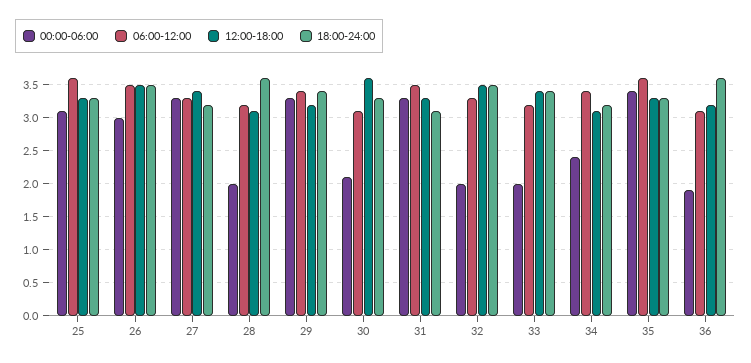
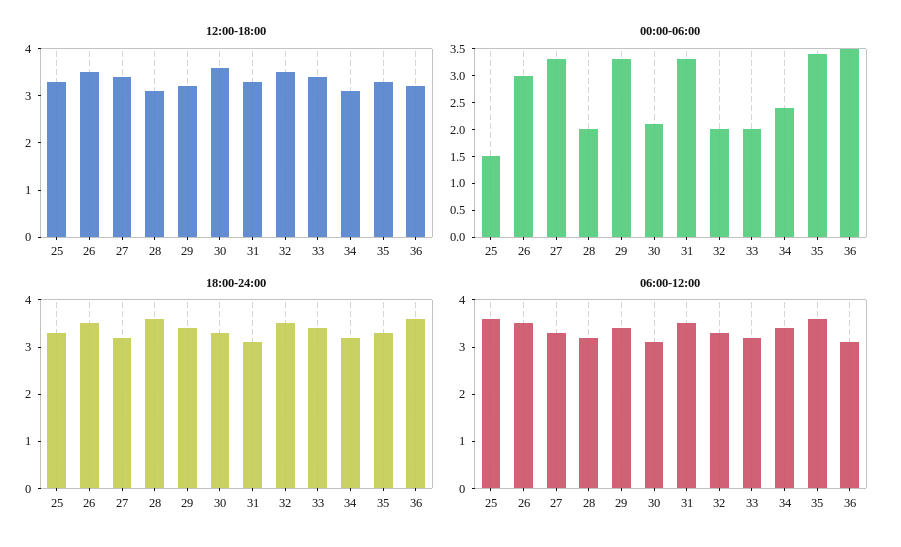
  {
    "00:00-06:00": {
-     "25": 3.1,
+     "25": 1.5,
      "26": 3,
      "27": 3.3,
      "28": 2,
      "29": 3.3,
      "30": 2.1,
      "31": 3.3,
      "32": 2,
      "33": 2,
      "34": 2.4,
      "35": 3.4,
-     "36": 1.9
+     "36": 3.5
    },
    "06:00-12:00": {
      "25": 3.6,
      "26": 3.5,
      "27": 3.3,
      "28": 3.2,
      "29": 3.4,
      "30": 3.1,
      "31": 3.5,
      "32": 3.3,
      "33": 3.2,
      "34": 3.4,
      "35": 3.6,
      "36": 3.1
    },
    "12:00-18:00": {
      "25": 3.3,
      "26": 3.5,
      "27": 3.4,
      "28": 3.1,
      "29": 3.2,
      "30": 3.6,
      "31": 3.3,
      "32": 3.5,
      "33": 3.4,
      "34": 3.1,
      "35": 3.3,
      "36": 3.2
    },
    "18:00-24:00": {
      "25": 3.3,
      "26": 3.5,
      "27": 3.2,
      "28": 3.6,
      "29": 3.4,
      "30": 3.3,
      "31": 3.1,
      "32": 3.5,
      "33": 3.4,
      "34": 3.2,
      "35": 3.3,
      "36": 3.6
    }
  }

